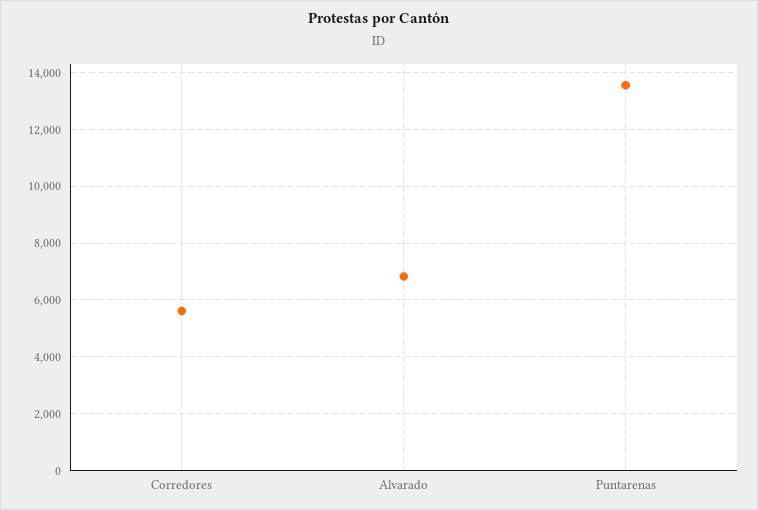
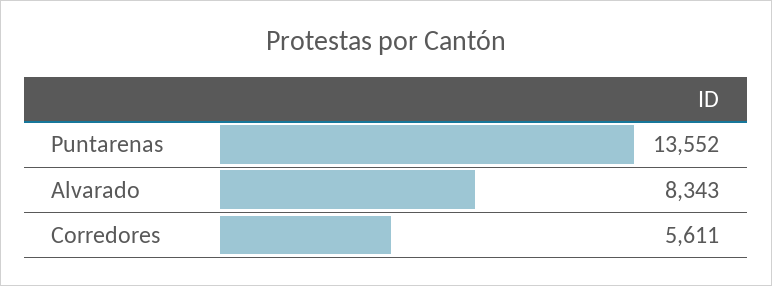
  {
    "Corredores": 5611,
-   "Alvarado": 6750,
+   "Alvarado": 8343,
    "Puntarenas": 13552
  }

